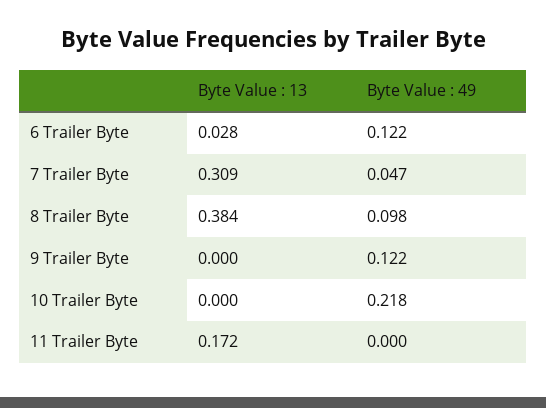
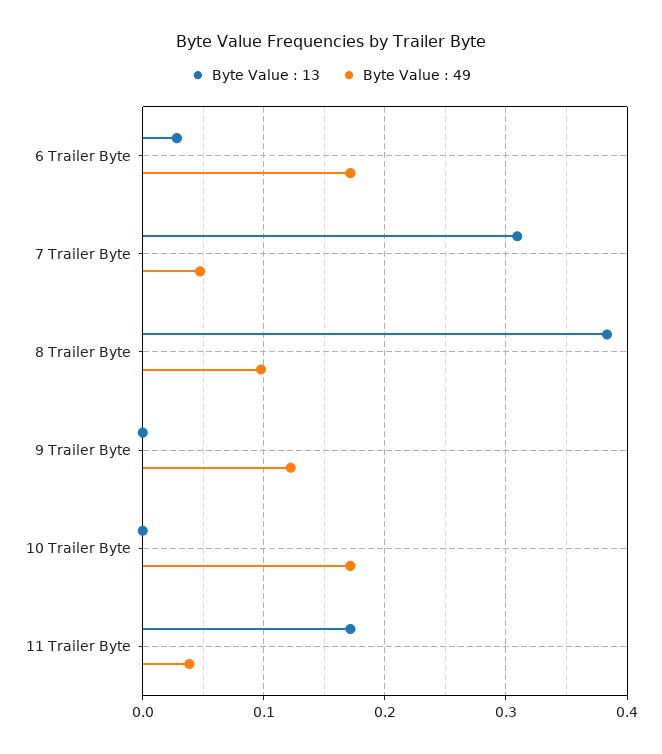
  {
    "Byte Value : 13": {
      "6 Trailer Byte": 0.028,
      "7 Trailer Byte": 0.309,
      "8 Trailer Byte": 0.384,
      "9 Trailer Byte": 0,
      "10 Trailer Byte": 0,
      "11 Trailer Byte": 0.172
    },
    "Byte Value : 49": {
-     "6 Trailer Byte": 0.122,
+     "6 Trailer Byte": 0.17,
      "7 Trailer Byte": 0.047,
      "8 Trailer Byte": 0.098,
      "9 Trailer Byte": 0.122,
-     "10 Trailer Byte": 0.218,
+     "10 Trailer Byte": 0.17,
-     "11 Trailer Byte": 0
+     "11 Trailer Byte": 0.04
    }
  }

